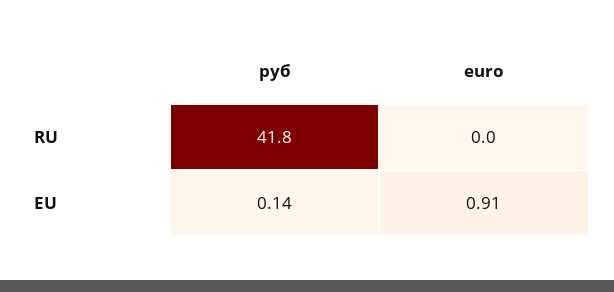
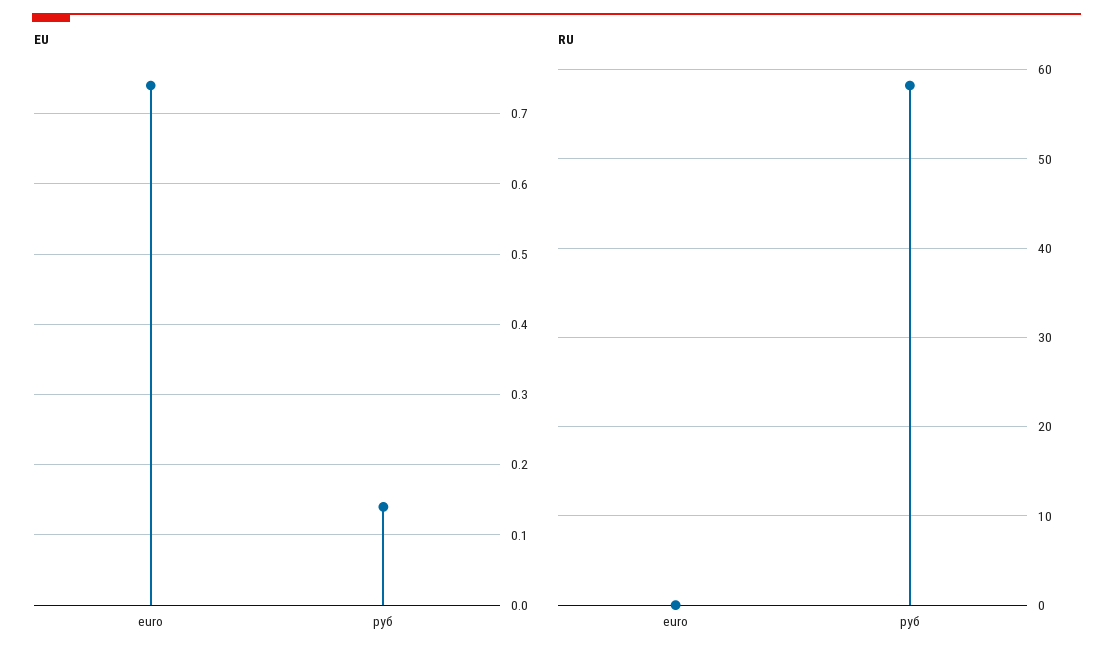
  {
    "RU": {
-     "руб": 41.8,
+     "руб": 58,
      "euro": 0
    },
    "EU": {
      "руб": 0.14,
-     "euro": 0.91
+     "euro": 0.74
    }
  }

